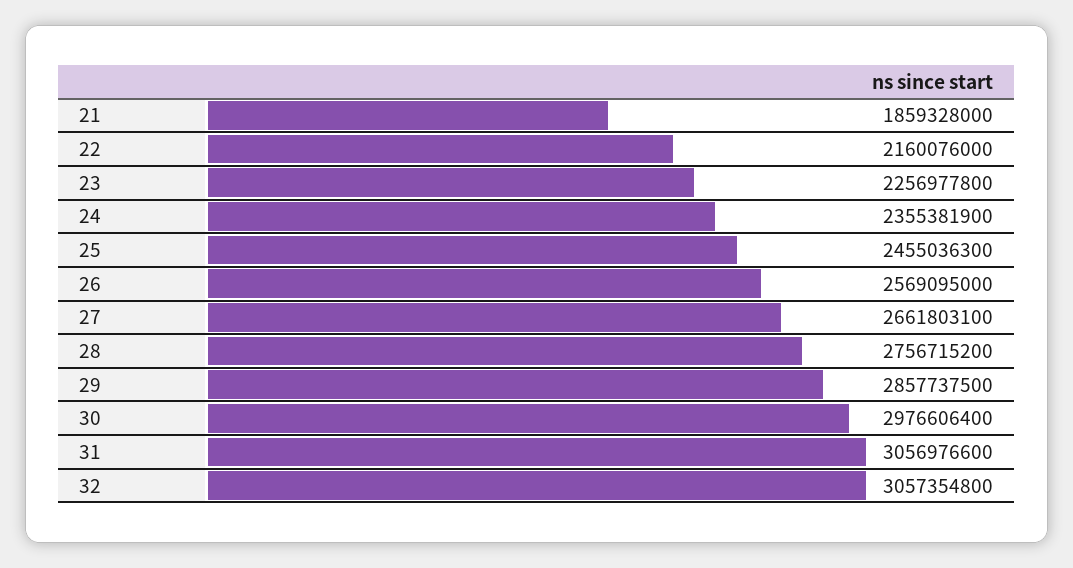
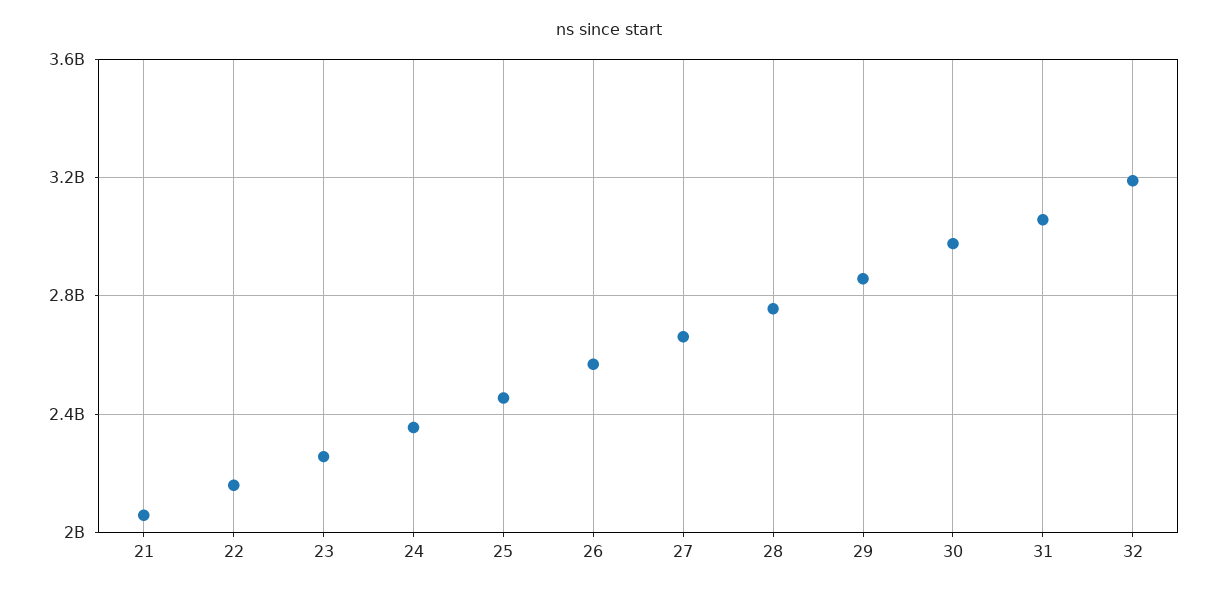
  {
-   "21": 1859328000,
+   "21": 2050000000,
    "22": 2160076000,
    "23": 2256977800,
    "24": 2355381900,
    "25": 2455036300,
    "26": 2569095000,
    "27": 2661803100,
    "28": 2756715200,
    "29": 2857737500,
    "30": 2976606400,
    "31": 3056976600,
-   "32": 3057354800
+   "32": 3200000000
  }

